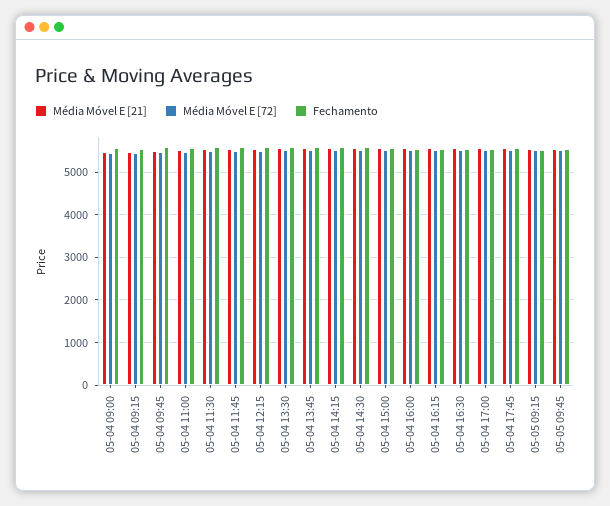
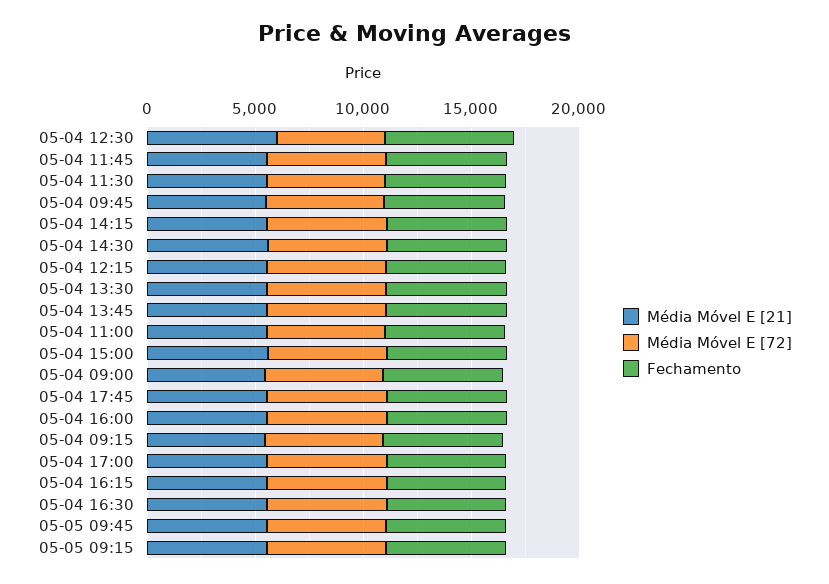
  {
    "Média Móvel E [21]": {
      "05-04 09:00": 5400,
      "05-04 09:15": 5400,
      "05-04 09:45": 5400,
      "05-04 11:00": 5600,
      "05-04 11:30": 5600,
      "05-04 11:45": 5600,
      "05-04 12:15": 5600,
      "05-04 13:30": 5600,
      "05-04 13:45": 5600,
      "05-04 14:15": 5600,
      "05-04 14:30": 5600,
      "05-04 15:00": 5600,
      "05-04 16:00": 5600,
      "05-04 16:15": 5600,
      "05-04 16:30": 5600,
      "05-04 17:00": 5600,
      "05-04 17:45": 5600,
      "05-05 09:15": 5600,
-     "05-05 09:45": 5600
+     "05-05 09:45": 5600,
+     "05-04 12:30": 6000
    },
    "Média Móvel E [72]": {
      "05-04 09:00": 5400,
      "05-04 09:15": 5400,
      "05-04 09:45": 5400,
      "05-04 11:00": 5400,
      "05-04 11:30": 5400,
      "05-04 11:45": 5400,
      "05-04 12:15": 5400,
      "05-04 13:30": 5600,
      "05-04 13:45": 5600,
      "05-04 14:15": 5600,
      "05-04 14:30": 5600,
      "05-04 15:00": 5600,
      "05-04 16:00": 5600,
      "05-04 16:15": 5600,
      "05-04 16:30": 5600,
      "05-04 17:00": 5600,
      "05-04 17:45": 5600,
      "05-05 09:15": 5600,
-     "05-05 09:45": 5600
+     "05-05 09:45": 5600,
+     "05-04 12:30": 5000
    },
    "Fechamento": {
      "05-04 09:00": 5600,
      "05-04 09:15": 5600,
      "05-04 09:45": 5600,
      "05-04 11:00": 5600,
      "05-04 11:30": 5600,
      "05-04 11:45": 5600,
      "05-04 12:15": 5600,
      "05-04 13:30": 5600,
      "05-04 13:45": 5600,
      "05-04 14:15": 5600,
      "05-04 14:30": 5600,
      "05-04 15:00": 5600,
      "05-04 16:00": 5600,
      "05-04 16:15": 5600,
      "05-04 16:30": 5600,
      "05-04 17:00": 5600,
      "05-04 17:45": 5600,
      "05-05 09:15": 5600,
-     "05-05 09:45": 5600
+     "05-05 09:45": 5600,
+     "05-04 12:30": 6000
    }
  }

